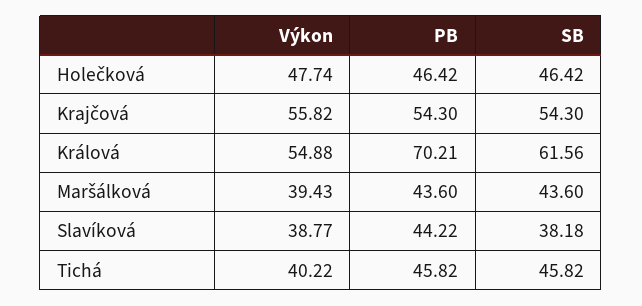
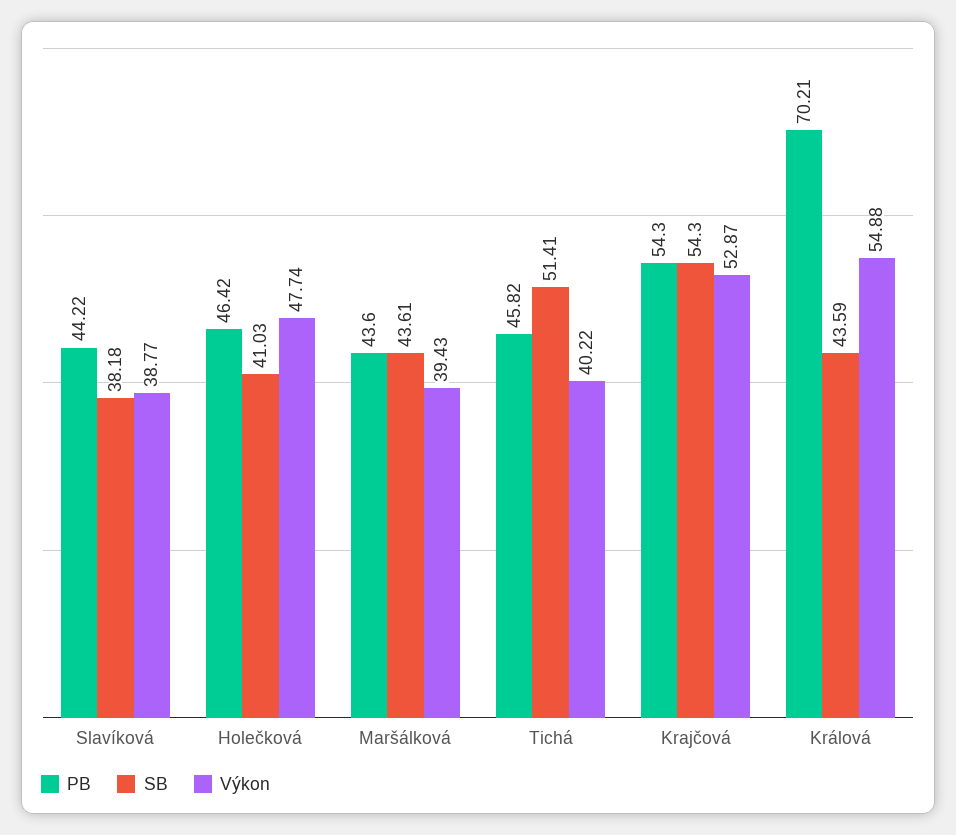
  {
    "Výkon": {
      "Holečková": 47.74,
-     "Krajčová": 55.82,
+     "Krajčová": 52.87,
      "Králová": 54.88,
      "Maršálková": 39.43,
      "Slavíková": 38.77,
      "Tichá": 40.22
    },
    "PB": {
      "Holečková": 46.42,
      "Krajčová": 54.3,
      "Králová": 70.21,
      "Maršálková": 43.6,
      "Slavíková": 44.22,
      "Tichá": 45.82
    },
    "SB": {
-     "Holečková": 46.42,
+     "Holečková": 41.03,
      "Krajčová": 54.3,
-     "Králová": 61.56,
+     "Králová": 43.59,
-     "Maršálková": 43.6,
+     "Maršálková": 43.61,
      "Slavíková": 38.18,
-     "Tichá": 45.82
+     "Tichá": 51.41
    }
  }

